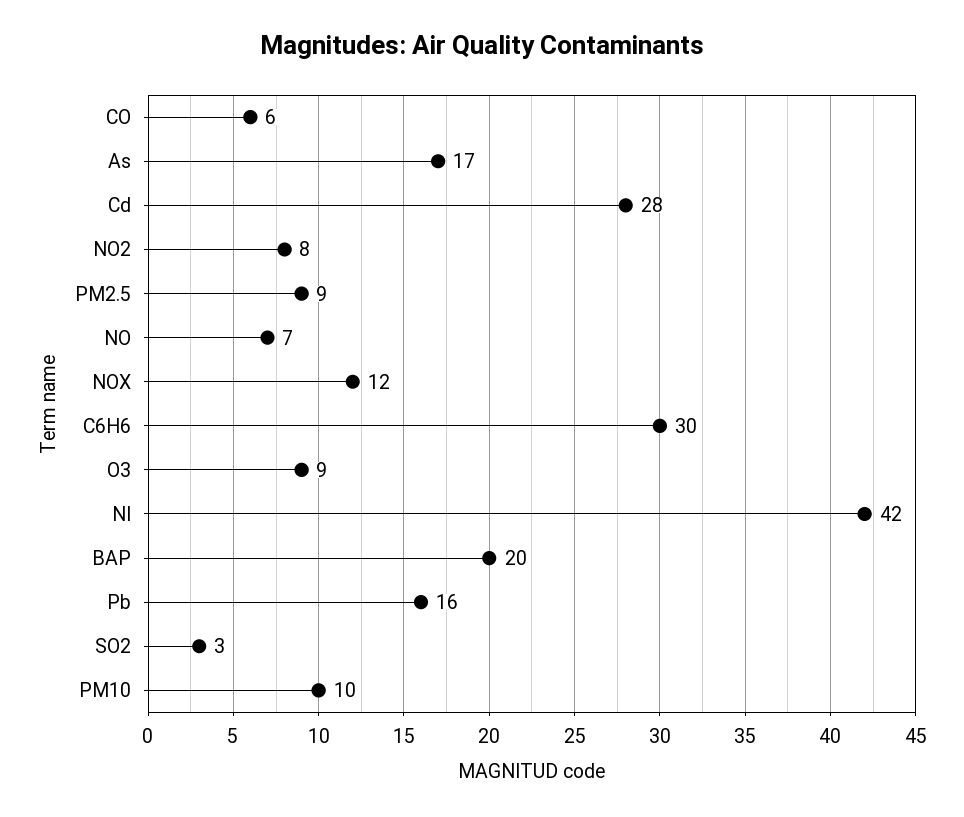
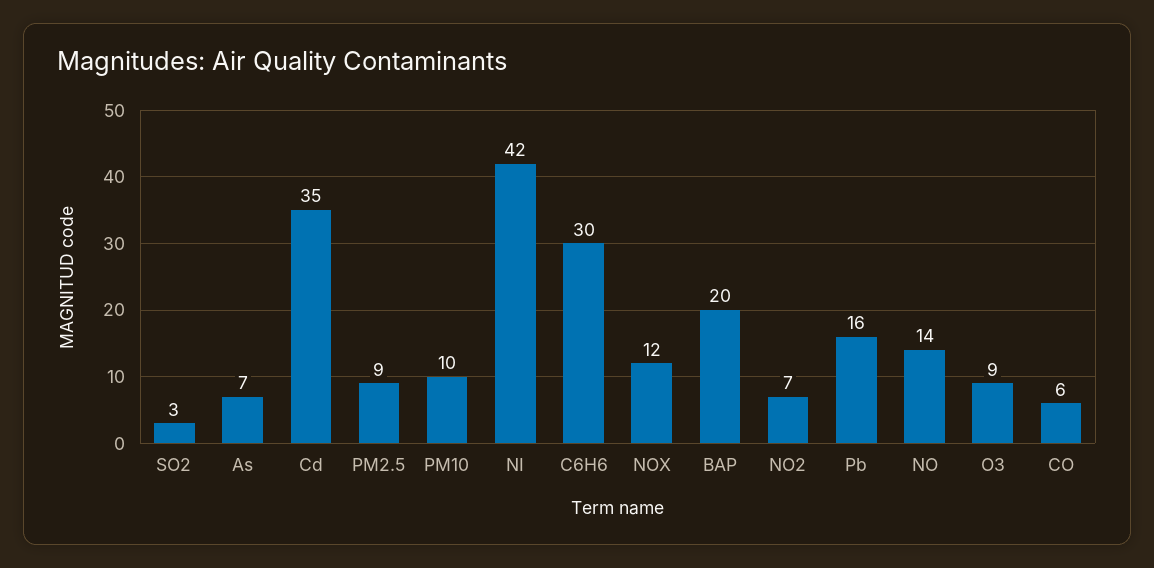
  {
    "CO": 6,
-   "As": 17,
+   "As": 7,
-   "Cd": 28,
+   "Cd": 35,
-   "NO2": 8,
+   "NO2": 7,
    "PM2.5": 9,
-   "NO": 7,
+   "NO": 14,
    "NOX": 12,
    "C6H6": 30,
    "O3": 9,
    "NI": 42,
    "BAP": 20,
    "Pb": 16,
    "SO2": 3,
    "PM10": 10
  }

